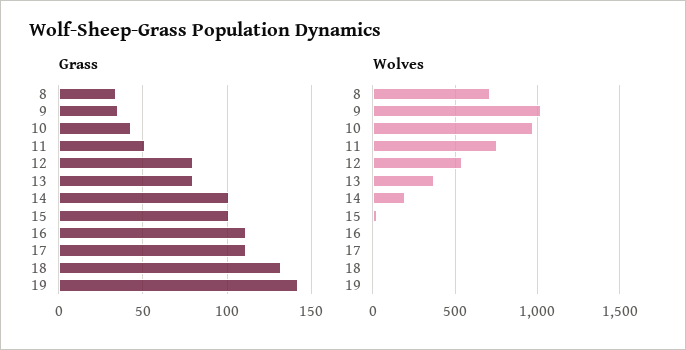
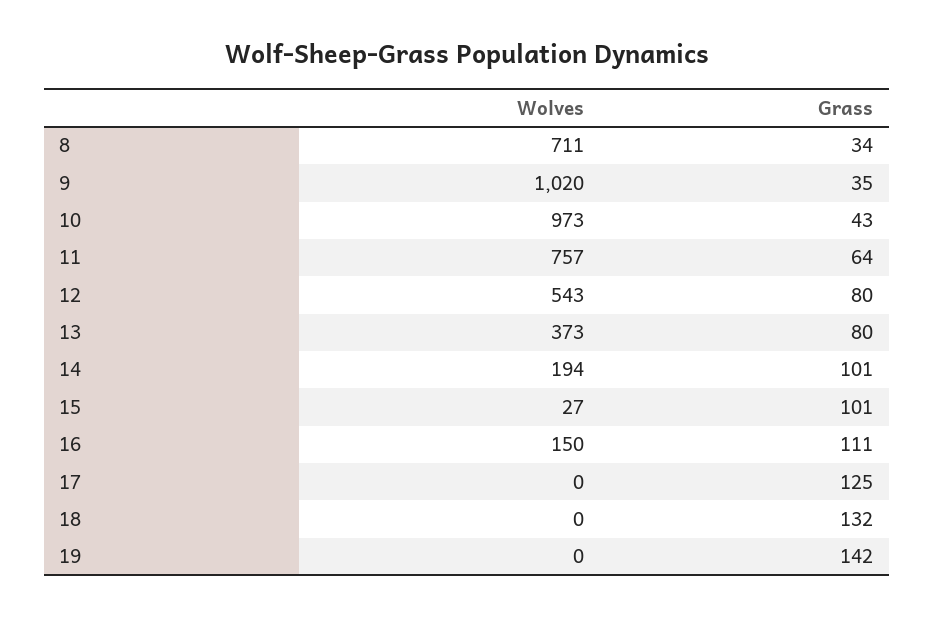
  {
    "Grass": {
      "8": 34,
      "9": 35,
      "10": 43,
-     "11": 50,
+     "11": 64,
      "12": 80,
      "13": 80,
      "14": 101,
      "15": 101,
      "16": 111,
-     "17": 110,
+     "17": 125,
      "18": 132,
      "19": 142
    },
    "Wolves": {
      "8": 711,
      "9": 1020,
      "10": 973,
      "11": 757,
      "12": 543,
      "13": 373,
      "14": 194,
      "15": 27,
-     "16": 0,
+     "16": 150,
      "17": 0,
      "18": 0,
      "19": 0
    }
  }

